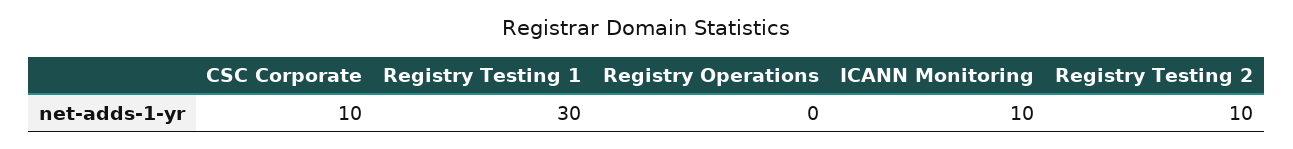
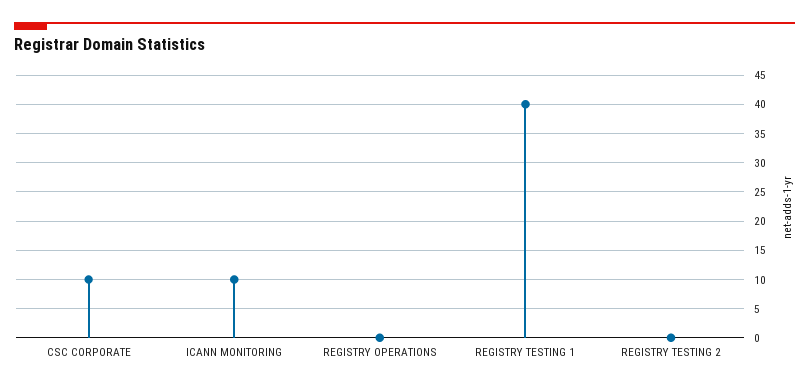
  {
    "CSC Corporate": 10,
-   "Registry Testing 1": 30,
+   "Registry Testing 1": 40,
    "Registry Operations": 0,
    "ICANN Monitoring": 10,
-   "Registry Testing 2": 10
+   "Registry Testing 2": 0
  }

